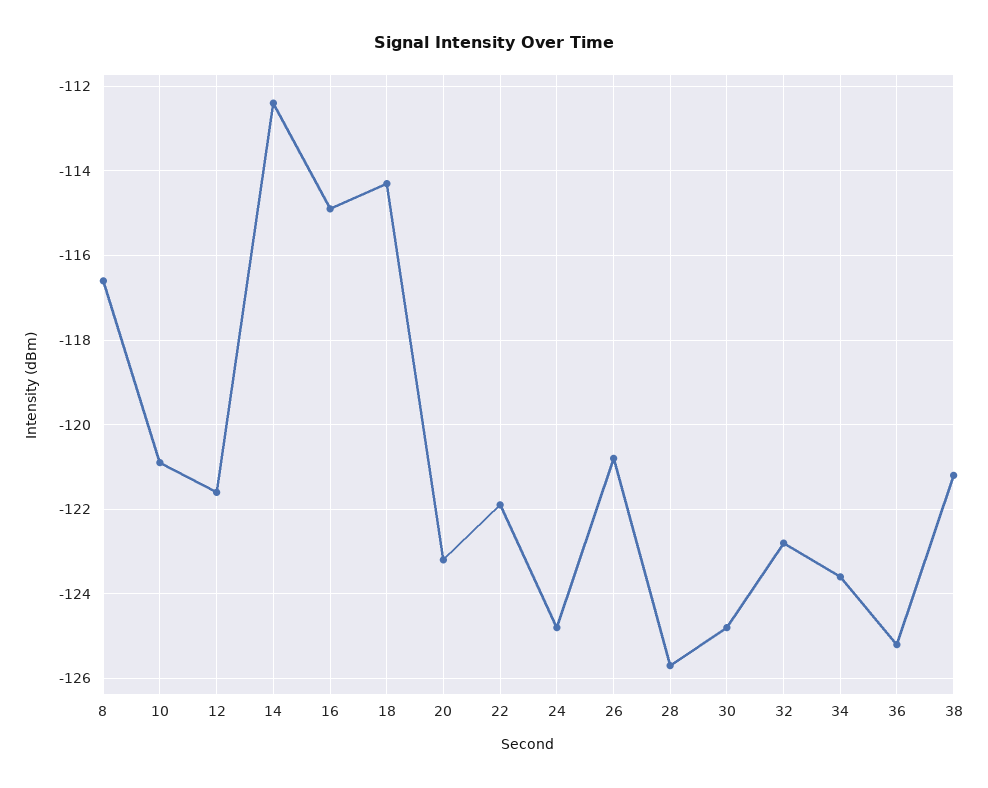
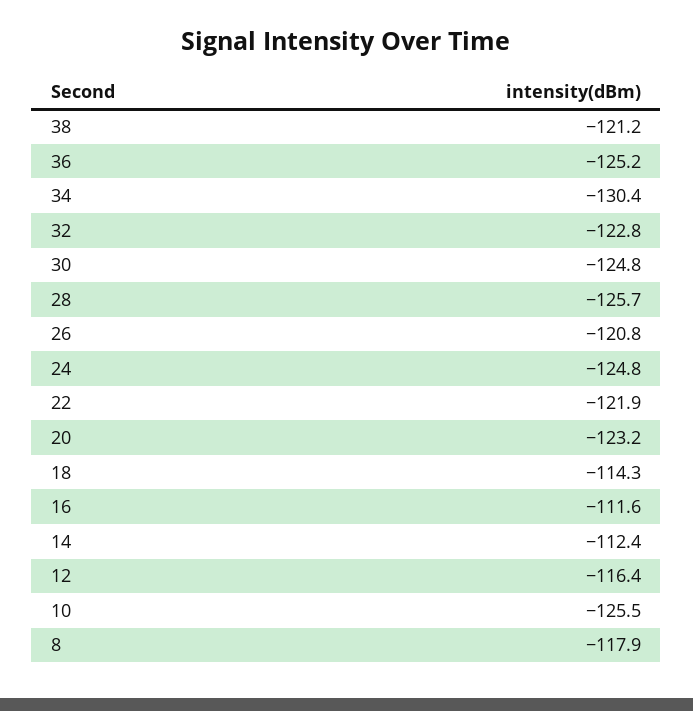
  {
-   "8": -116.5,
+   "8": -117.9,
-   "10": -121,
+   "10": -125.5,
-   "12": -121.5,
+   "12": -116.4,
    "14": -112.4,
-   "16": -115,
+   "16": -111.6,
    "18": -114.3,
    "20": -123.2,
    "22": -121.9,
    "24": -124.8,
    "26": -120.8,
    "28": -125.7,
    "30": -124.8,
    "32": -122.8,
-   "34": -123.5,
+   "34": -130.4,
    "36": -125.2,
    "38": -121.2
  }

